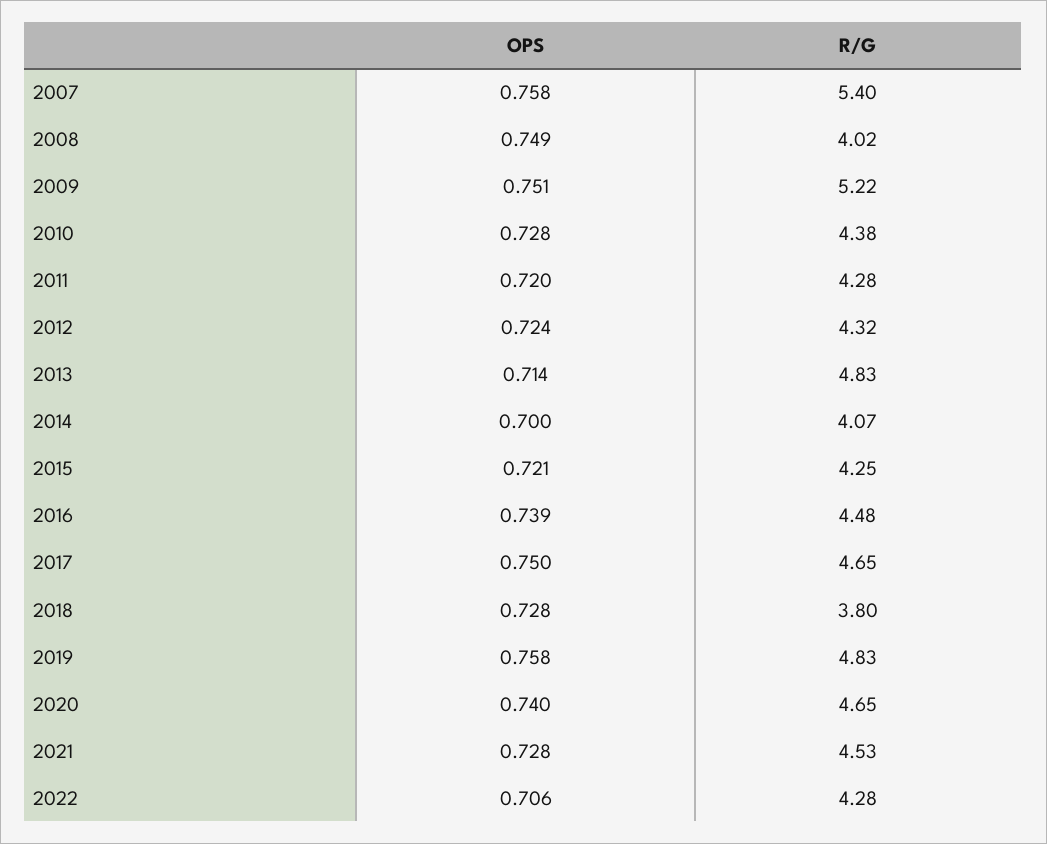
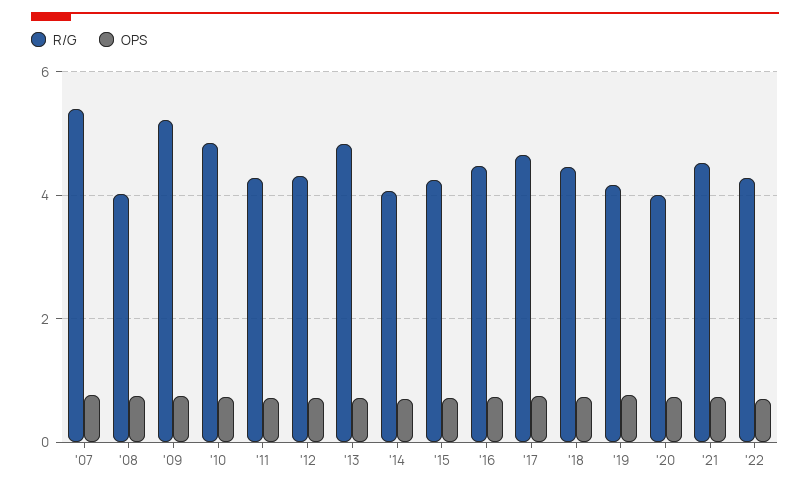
  {
    "OPS": {
      "2007": 0.758,
      "2008": 0.749,
      "2009": 0.751,
      "2010": 0.728,
      "2011": 0.72,
      "2012": 0.724,
      "2013": 0.714,
      "2014": 0.7,
      "2015": 0.721,
      "2016": 0.739,
      "2017": 0.75,
      "2018": 0.728,
      "2019": 0.758,
      "2020": 0.74,
      "2021": 0.728,
      "2022": 0.706
    },
    "R/G": {
      "2007": 5.4,
      "2008": 4.02,
      "2009": 5.22,
-     "2010": 4.38,
+     "2010": 4.8,
      "2011": 4.28,
      "2012": 4.32,
      "2013": 4.83,
      "2014": 4.07,
      "2015": 4.25,
      "2016": 4.48,
      "2017": 4.65,
-     "2018": 3.8,
+     "2018": 4.4,
-     "2019": 4.83,
+     "2019": 4.2,
-     "2020": 4.65,
+     "2020": 4,
      "2021": 4.53,
      "2022": 4.28
    }
  }

